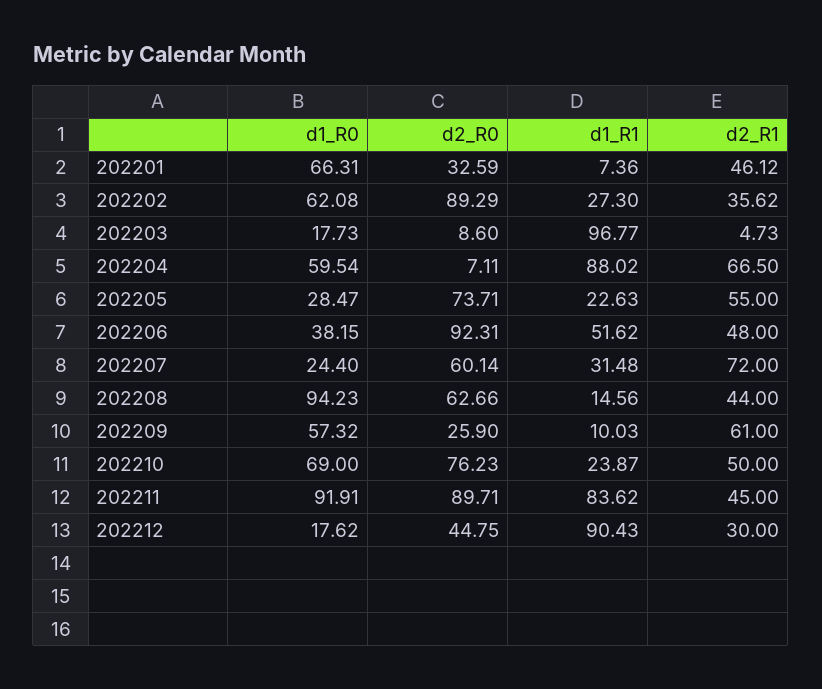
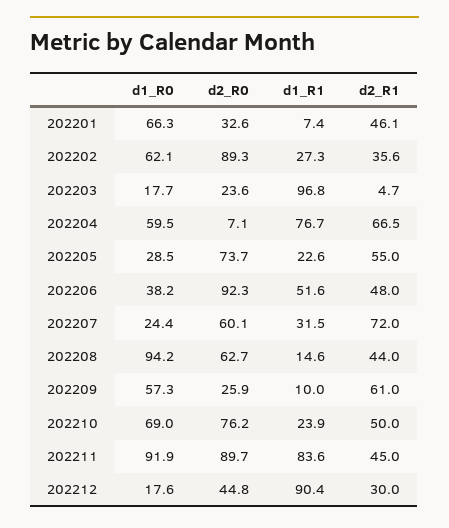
  {
    "d1_R0": {
      "202201": 66.31,
      "202202": 62.08,
      "202203": 17.73,
      "202204": 59.54,
      "202205": 28.47,
      "202206": 38.15,
      "202207": 24.4,
      "202208": 94.23,
      "202209": 57.32,
      "202210": 69,
      "202211": 91.91,
      "202212": 17.62
    },
    "d2_R0": {
      "202201": 32.59,
      "202202": 89.29,
-     "202203": 8.6,
+     "202203": 23.6,
      "202204": 7.11,
      "202205": 73.71,
      "202206": 92.31,
      "202207": 60.14,
      "202208": 62.66,
      "202209": 25.9,
      "202210": 76.23,
      "202211": 89.71,
      "202212": 44.75
    },
    "d1_R1": {
      "202201": 7.36,
      "202202": 27.3,
      "202203": 96.77,
-     "202204": 88.02,
+     "202204": 76.7,
      "202205": 22.63,
      "202206": 51.62,
      "202207": 31.48,
      "202208": 14.56,
      "202209": 10.03,
      "202210": 23.87,
      "202211": 83.62,
      "202212": 90.43
    },
    "d2_R1": {
      "202201": 46.12,
      "202202": 35.62,
      "202203": 4.73,
      "202204": 66.5,
      "202205": 55,
      "202206": 48,
      "202207": 72,
      "202208": 44,
      "202209": 61,
      "202210": 50,
      "202211": 45,
      "202212": 30
    }
  }

